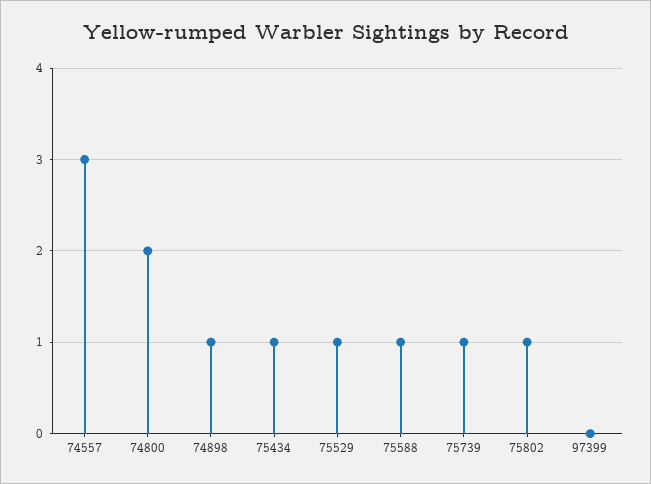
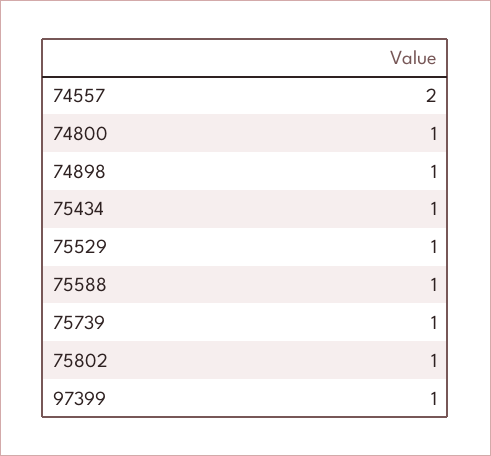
  {
-   "74557": 3,
+   "74557": 2,
-   "74800": 2,
+   "74800": 1,
    "74898": 1,
    "75434": 1,
    "75529": 1,
    "75588": 1,
    "75739": 1,
    "75802": 1,
-   "97399": 0
+   "97399": 1
  }

